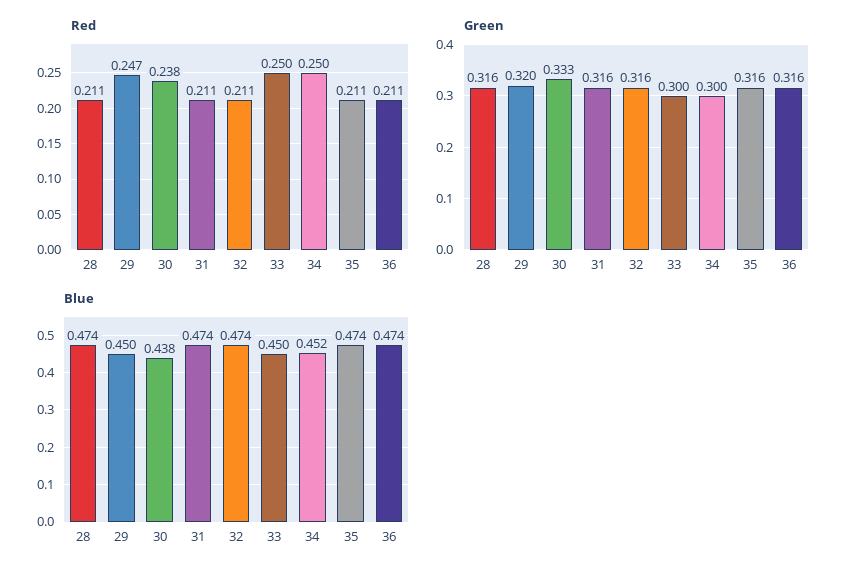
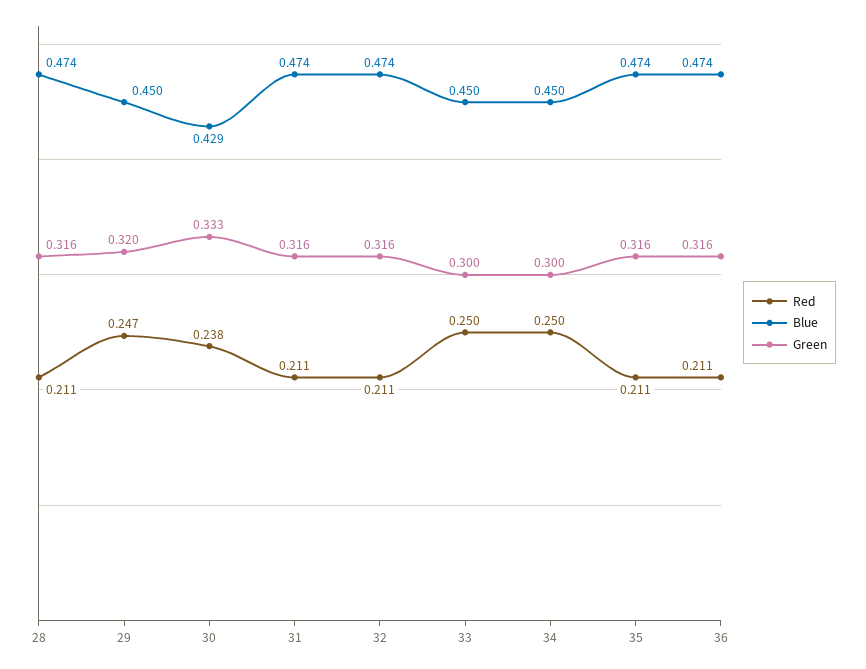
  {
    "Red": {
      "28": 0.211,
      "29": 0.247,
      "30": 0.238,
      "31": 0.211,
      "32": 0.211,
      "33": 0.25,
      "34": 0.25,
      "35": 0.211,
      "36": 0.211
    },
    "Green": {
      "28": 0.316,
      "29": 0.32,
      "30": 0.333,
      "31": 0.316,
      "32": 0.316,
      "33": 0.3,
      "34": 0.3,
      "35": 0.316,
      "36": 0.316
    },
    "Blue": {
      "28": 0.474,
      "29": 0.45,
-     "30": 0.438,
+     "30": 0.429,
      "31": 0.474,
      "32": 0.474,
      "33": 0.45,
-     "34": 0.452,
+     "34": 0.45,
      "35": 0.474,
      "36": 0.474
    }
  }

